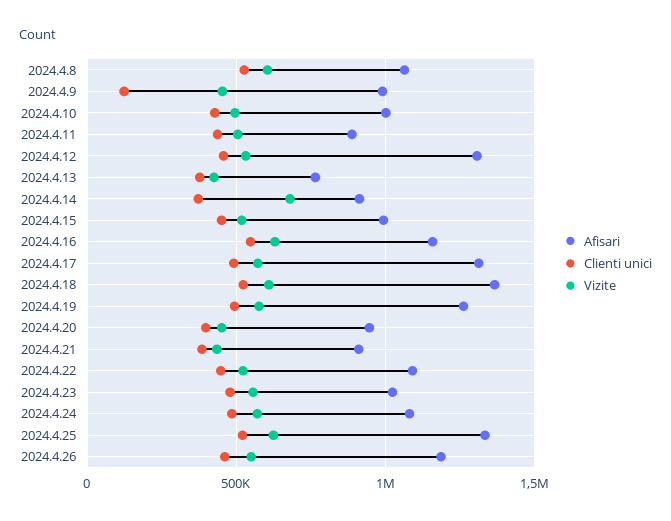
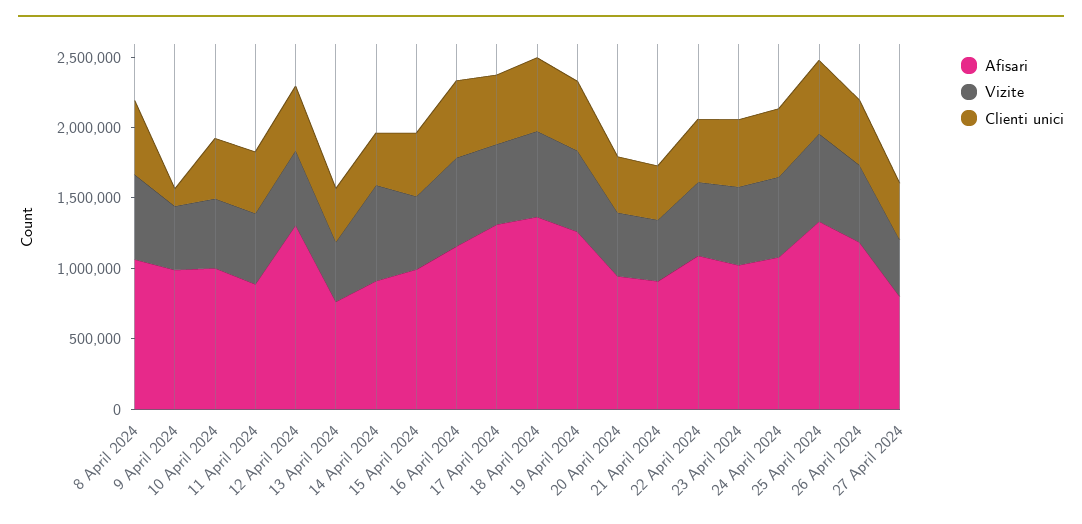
  {
    "Afisari": {
      "2024.4.8": 1050000,
      "2024.4.9": 1000000,
      "2024.4.10": 1000000,
      "2024.4.11": 900000,
      "2024.4.12": 1300000,
      "2024.4.13": 750000,
      "2024.4.14": 900000,
      "2024.4.15": 1000000,
      "2024.4.16": 1150000,
      "2024.4.17": 1300000,
      "2024.4.18": 1350000,
      "2024.4.19": 1250000,
      "2024.4.20": 950000,
      "2024.4.21": 900000,
      "2024.4.22": 1100000,
      "2024.4.23": 1000000,
      "2024.4.24": 1100000,
      "2024.4.25": 1350000,
-     "2024.4.26": 1200000
+     "2024.4.26": 1200000,
+     "27 April 2024": 800000
    },
    "Clienti unici": {
      "2024.4.8": 550000,
      "2024.4.9": 100000,
      "2024.4.10": 450000,
      "2024.4.11": 450000,
      "2024.4.12": 450000,
      "2024.4.13": 400000,
      "2024.4.14": 350000,
      "2024.4.15": 450000,
      "2024.4.16": 550000,
      "2024.4.17": 500000,
      "2024.4.18": 500000,
      "2024.4.19": 500000,
      "2024.4.20": 400000,
      "2024.4.21": 400000,
      "2024.4.22": 450000,
      "2024.4.23": 500000,
      "2024.4.24": 500000,
      "2024.4.25": 500000,
-     "2024.4.26": 450000
+     "2024.4.26": 450000,
+     "27 April 2024": 400000
    },
    "Vizite": {
      "2024.4.8": 600000,
      "2024.4.9": 450000,
      "2024.4.10": 500000,
      "2024.4.11": 500000,
      "2024.4.12": 550000,
      "2024.4.13": 400000,
      "2024.4.14": 700000,
      "2024.4.15": 500000,
      "2024.4.16": 650000,
      "2024.4.17": 550000,
      "2024.4.18": 600000,
      "2024.4.19": 600000,
      "2024.4.20": 450000,
      "2024.4.21": 450000,
      "2024.4.22": 500000,
      "2024.4.23": 550000,
      "2024.4.24": 550000,
      "2024.4.25": 600000,
-     "2024.4.26": 550000
+     "2024.4.26": 550000,
+     "27 April 2024": 400000
    }
  }

